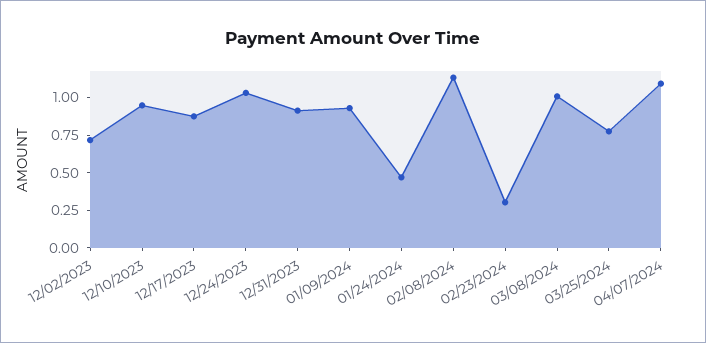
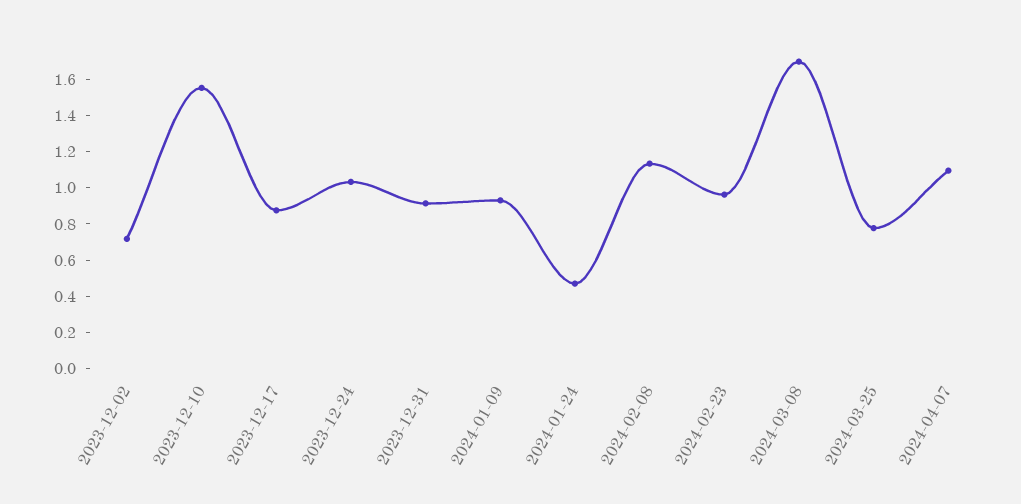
  {
    "12/02/2023": 0.7,
-   "12/10/2023": 1,
+   "12/10/2023": 1.55,
    "12/17/2023": 0.9,
    "12/24/2023": 1.05,
    "12/31/2023": 0.9,
    "01/09/2024": 0.95,
    "01/24/2024": 0.45,
    "02/08/2024": 1.15,
-   "02/23/2024": 0.25,
+   "02/23/2024": 0.95,
-   "03/08/2024": 1,
+   "03/08/2024": 1.7,
    "03/25/2024": 0.8,
    "04/07/2024": 1.1
  }

